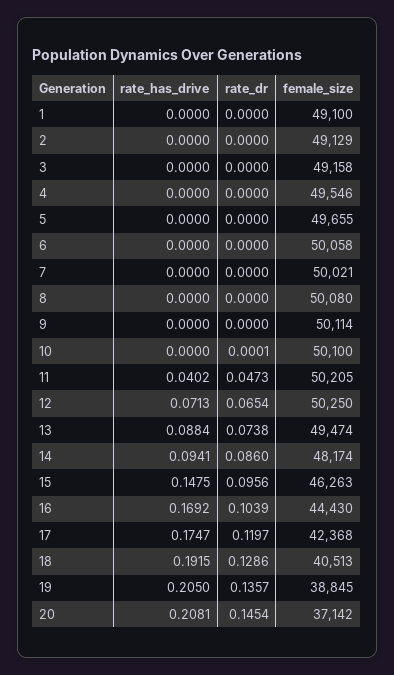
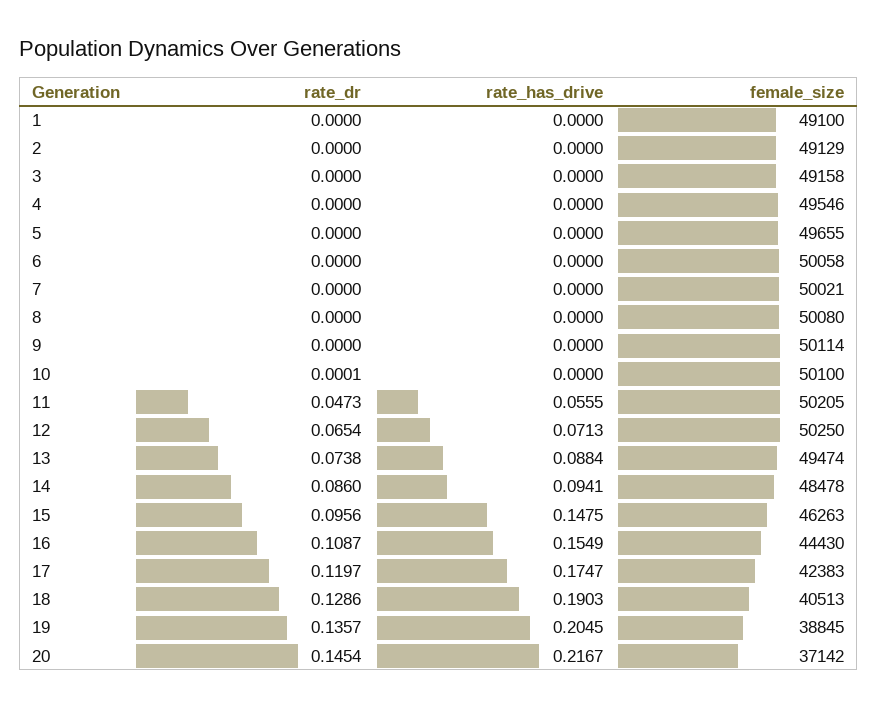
  {
    "rate_has_drive": {
      "1": 0,
      "2": 0,
      "3": 0,
      "4": 0,
      "5": 0,
      "6": 0,
      "7": 0,
      "8": 0,
      "9": 0,
      "10": 0,
-     "11": 0.0402,
+     "11": 0.0555,
      "12": 0.0713,
      "13": 0.0884,
      "14": 0.0941,
      "15": 0.1475,
-     "16": 0.1692,
+     "16": 0.1549,
      "17": 0.1747,
-     "18": 0.1915,
+     "18": 0.1903,
-     "19": 0.205,
+     "19": 0.2045,
-     "20": 0.2081
+     "20": 0.2167
    },
    "rate_dr": {
      "1": 0,
      "2": 0,
      "3": 0,
      "4": 0,
      "5": 0,
      "6": 0,
      "7": 0,
      "8": 0,
      "9": 0,
      "10": 0.0001,
      "11": 0.0473,
      "12": 0.0654,
      "13": 0.0738,
      "14": 0.086,
      "15": 0.0956,
-     "16": 0.1039,
+     "16": 0.1087,
      "17": 0.1197,
      "18": 0.1286,
      "19": 0.1357,
      "20": 0.1454
    },
    "female_size": {
      "1": 49100,
      "2": 49129,
      "3": 49158,
      "4": 49546,
      "5": 49655,
      "6": 50058,
      "7": 50021,
      "8": 50080,
      "9": 50114,
      "10": 50100,
      "11": 50205,
      "12": 50250,
      "13": 49474,
-     "14": 48174,
+     "14": 48478,
      "15": 46263,
      "16": 44430,
-     "17": 42368,
+     "17": 42383,
      "18": 40513,
      "19": 38845,
      "20": 37142
    }
  }

